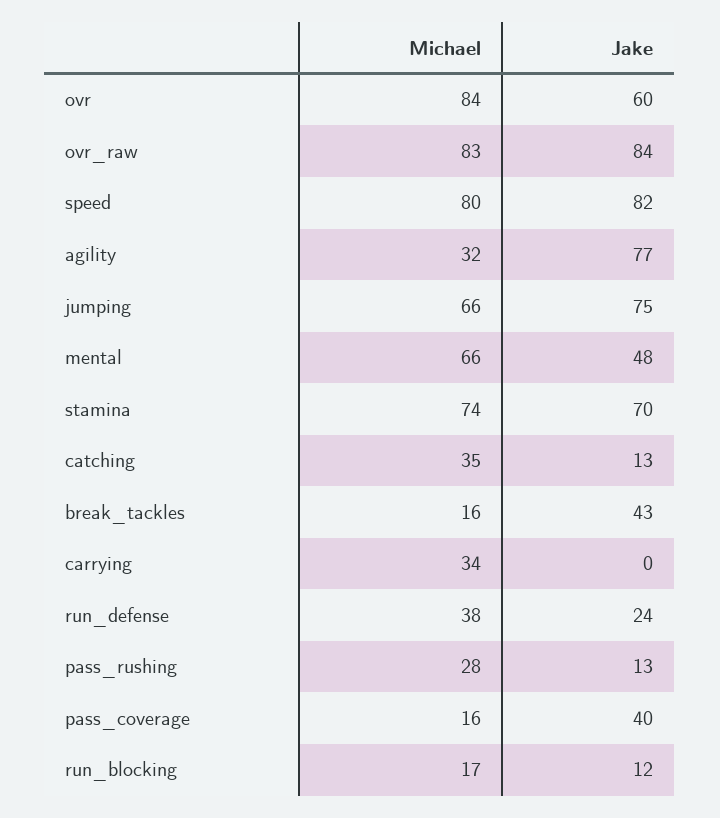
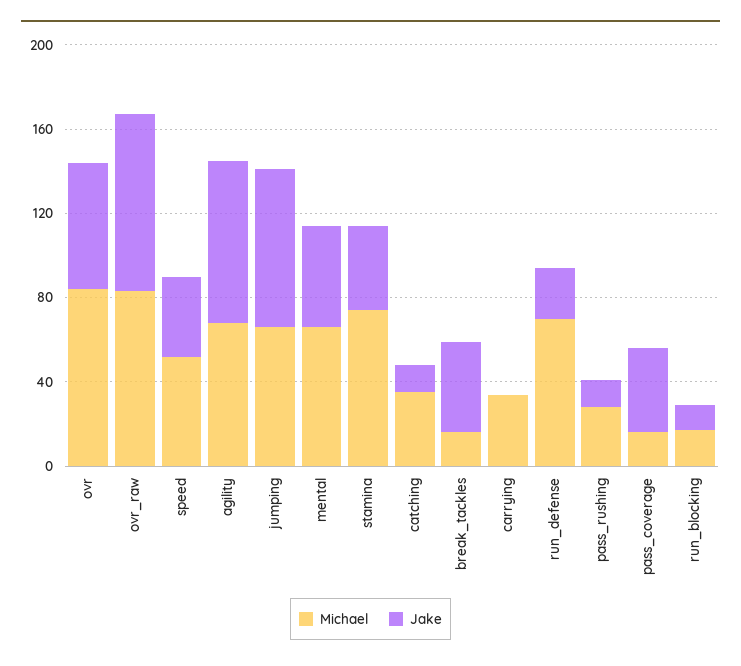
  {
    "Michael": {
      "ovr": 84,
      "ovr_raw": 83,
-     "speed": 80,
+     "speed": 50,
-     "agility": 32,
+     "agility": 70,
      "jumping": 66,
      "mental": 66,
      "stamina": 74,
      "catching": 35,
      "break_tackles": 16,
      "carrying": 34,
-     "run_defense": 38,
+     "run_defense": 70,
      "pass_rushing": 28,
      "pass_coverage": 16,
      "run_blocking": 17
    },
    "Jake": {
      "ovr": 60,
      "ovr_raw": 84,
-     "speed": 82,
+     "speed": 40,
      "agility": 77,
      "jumping": 75,
      "mental": 48,
-     "stamina": 70,
+     "stamina": 40,
      "catching": 13,
      "break_tackles": 43,
      "carrying": 0,
      "run_defense": 24,
      "pass_rushing": 13,
      "pass_coverage": 40,
      "run_blocking": 12
    }
  }

